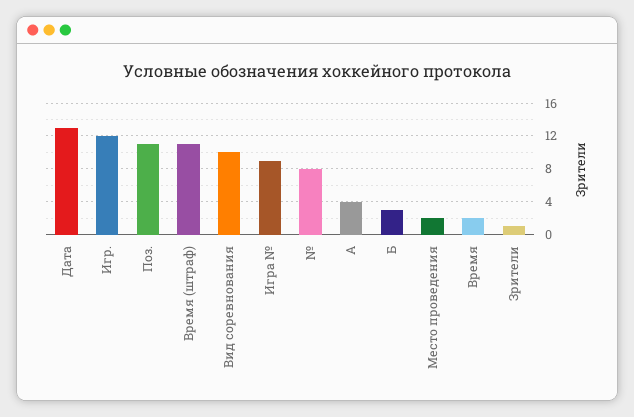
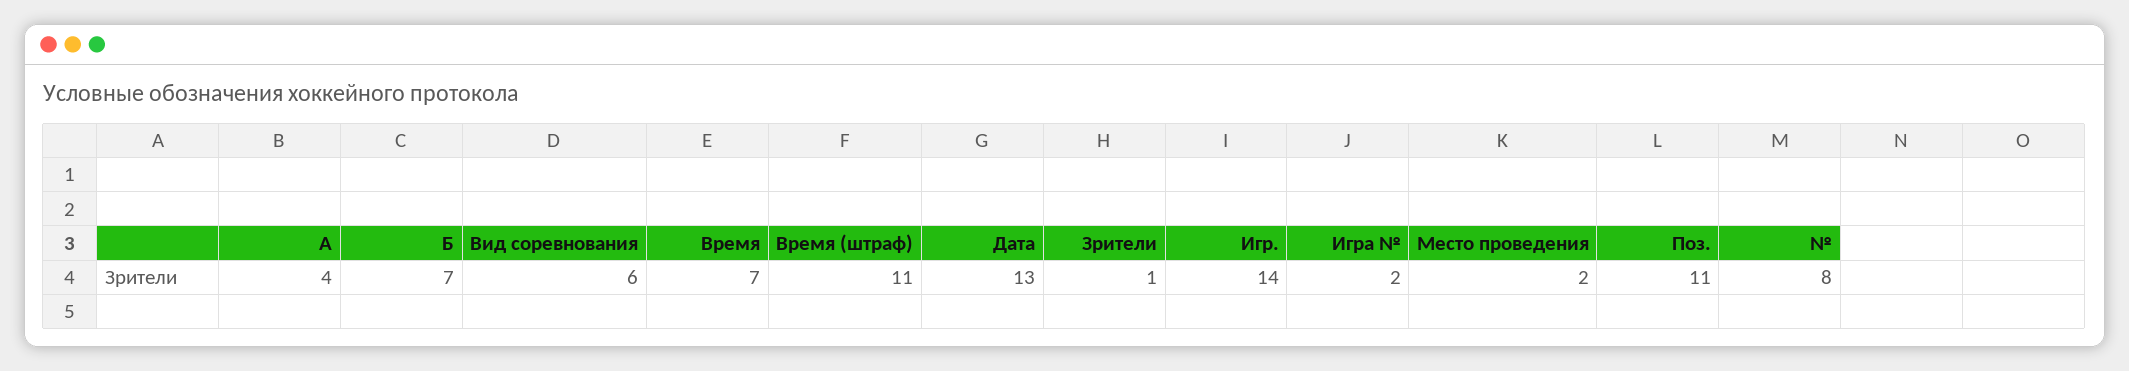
  {
    "Дата": 13,
-   "Игр.": 12,
+   "Игр.": 14,
    "Поз.": 11,
    "Время (штраф)": 11,
-   "Вид соревнования": 10,
+   "Вид соревнования": 6,
-   "Игра №": 9,
+   "Игра №": 2,
    "№": 8,
    "A": 4,
-   "Б": 3,
+   "Б": 7,
    "Место проведения": 2,
-   "Время": 2,
+   "Время": 7,
    "Зрители": 1
  }

